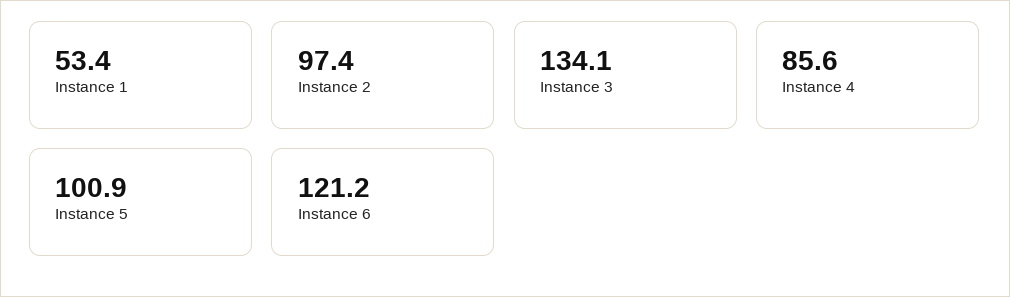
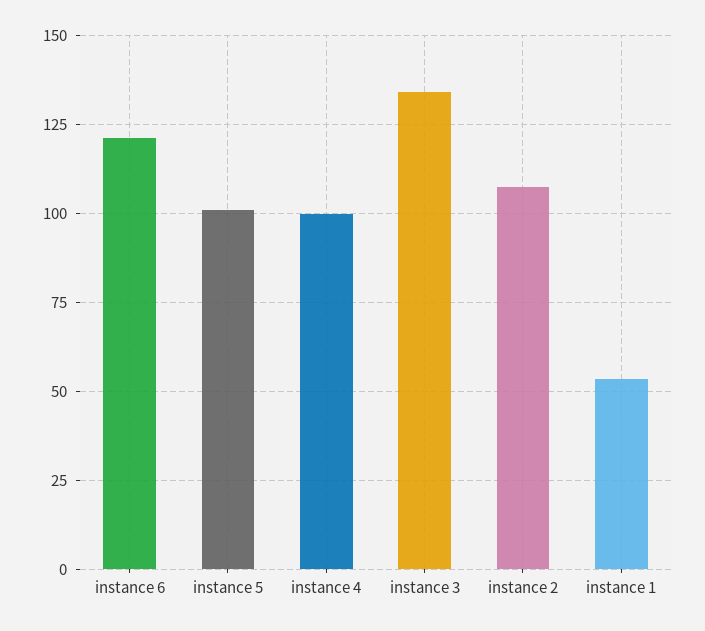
  {
    "Instance 1": 53.4,
-   "Instance 2": 97.4,
+   "Instance 2": 107.5,
    "Instance 3": 134.1,
-   "Instance 4": 85.6,
+   "Instance 4": 100,
    "Instance 5": 100.9,
    "Instance 6": 121.2
  }

